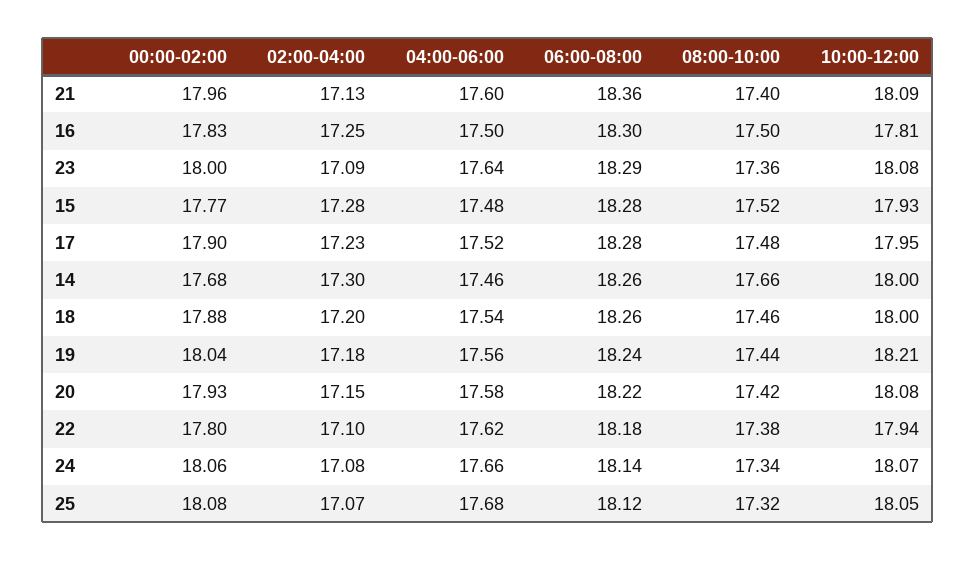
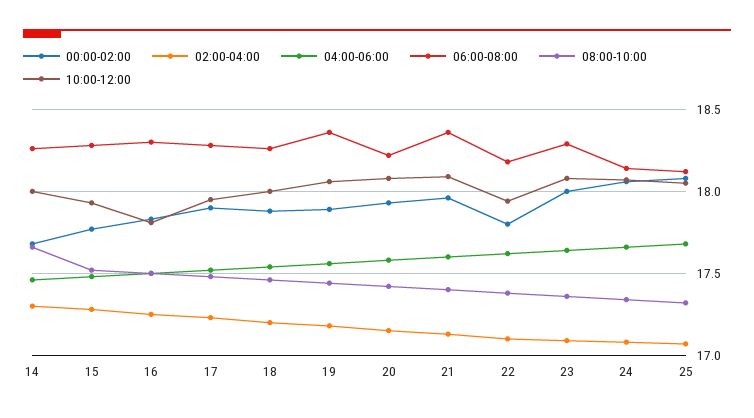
  {
    "00:00-02:00": {
      "21": 17.96,
      "16": 17.83,
      "23": 18,
      "15": 17.77,
      "17": 17.9,
      "14": 17.68,
      "18": 17.88,
-     "19": 18.04,
+     "19": 17.9,
      "20": 17.93,
      "22": 17.8,
      "24": 18.06,
      "25": 18.08
    },
    "02:00-04:00": {
      "21": 17.13,
      "16": 17.25,
      "23": 17.09,
      "15": 17.28,
      "17": 17.23,
      "14": 17.3,
      "18": 17.2,
      "19": 17.18,
      "20": 17.15,
      "22": 17.1,
      "24": 17.08,
      "25": 17.07
    },
    "04:00-06:00": {
      "21": 17.6,
      "16": 17.5,
      "23": 17.64,
      "15": 17.48,
      "17": 17.52,
      "14": 17.46,
      "18": 17.54,
      "19": 17.56,
      "20": 17.58,
      "22": 17.62,
      "24": 17.66,
      "25": 17.68
    },
    "06:00-08:00": {
      "21": 18.36,
      "16": 18.3,
      "23": 18.29,
      "15": 18.28,
      "17": 18.28,
      "14": 18.26,
      "18": 18.26,
-     "19": 18.24,
+     "19": 18.35,
      "20": 18.22,
      "22": 18.18,
      "24": 18.14,
      "25": 18.12
    },
    "08:00-10:00": {
      "21": 17.4,
      "16": 17.5,
      "23": 17.36,
      "15": 17.52,
      "17": 17.48,
      "14": 17.66,
      "18": 17.46,
      "19": 17.44,
      "20": 17.42,
      "22": 17.38,
      "24": 17.34,
      "25": 17.32
    },
    "10:00-12:00": {
      "21": 18.09,
      "16": 17.81,
      "23": 18.08,
      "15": 17.93,
      "17": 17.95,
      "14": 18,
      "18": 18,
-     "19": 18.21,
+     "19": 18.05,
      "20": 18.08,
      "22": 17.94,
      "24": 18.07,
      "25": 18.05
    }
  }

